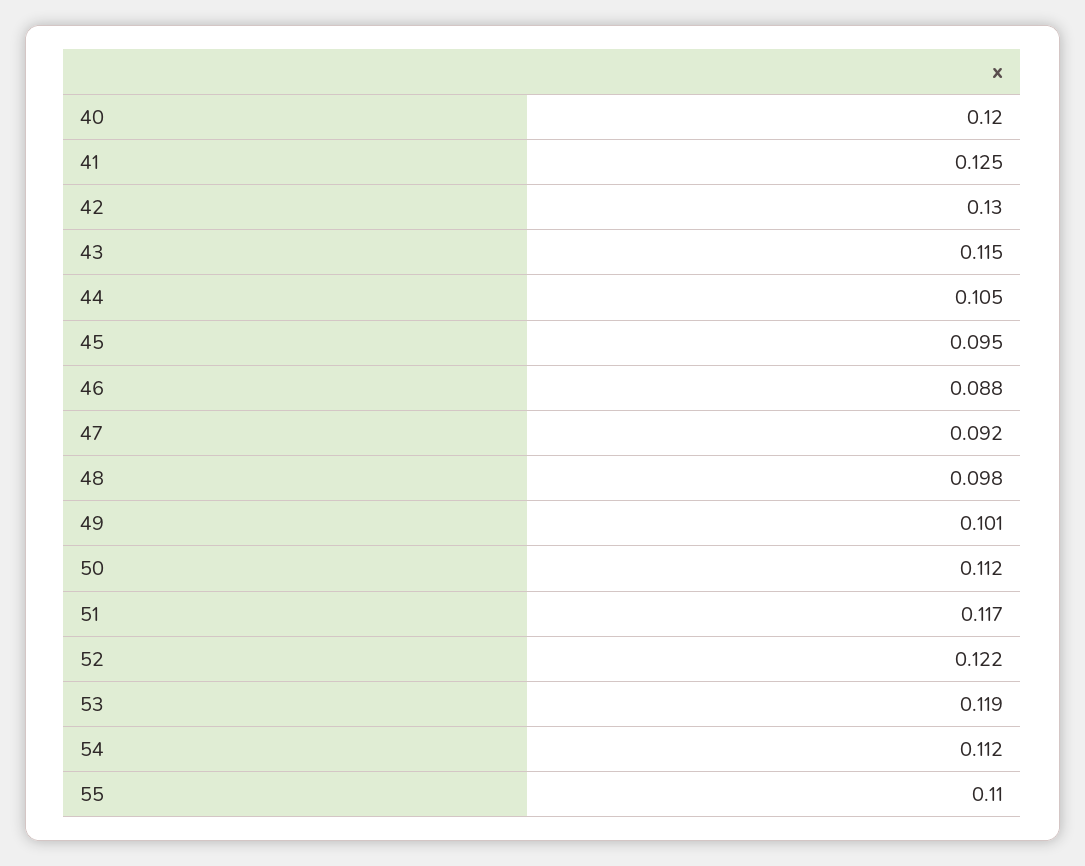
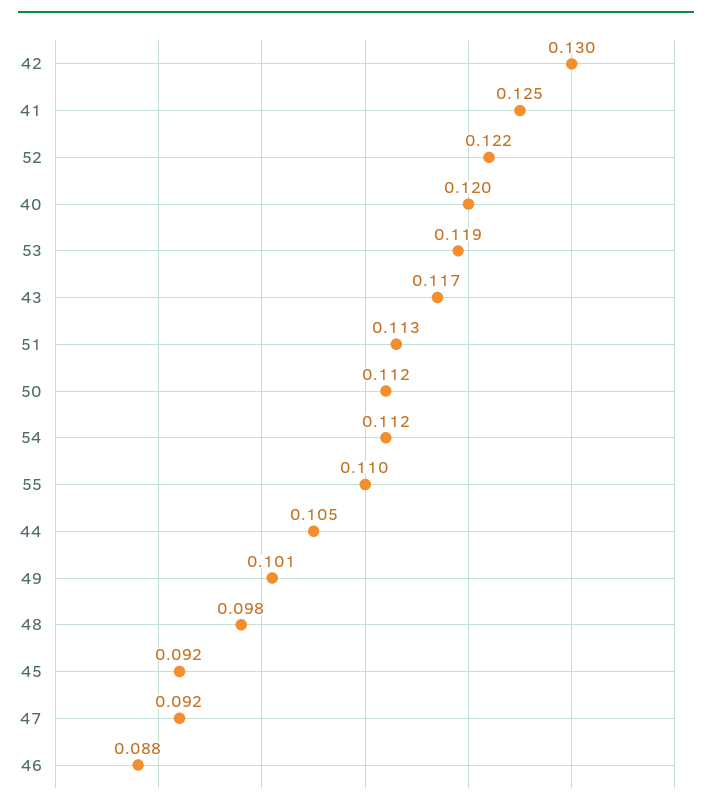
  {
    "40": 0.12,
    "41": 0.125,
    "42": 0.13,
-   "43": 0.115,
+   "43": 0.117,
    "44": 0.105,
-   "45": 0.095,
+   "45": 0.092,
    "46": 0.088,
    "47": 0.092,
    "48": 0.098,
    "49": 0.101,
    "50": 0.112,
-   "51": 0.117,
+   "51": 0.113,
    "52": 0.122,
    "53": 0.119,
    "54": 0.112,
    "55": 0.11
  }

